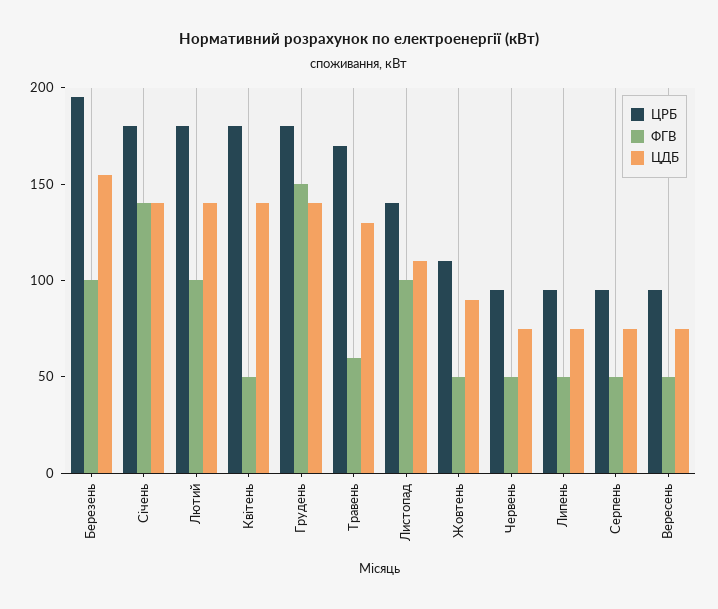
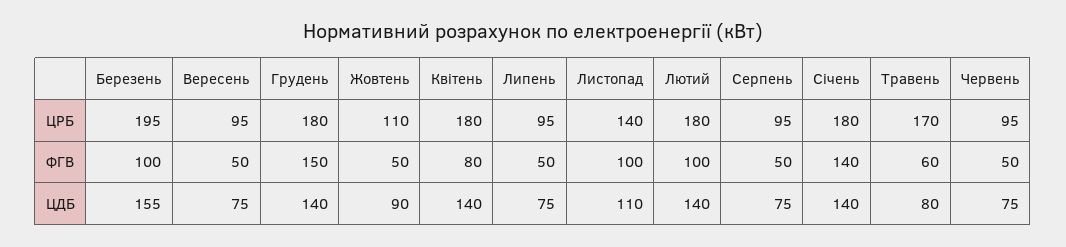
  {
    "ЦРБ": {
      "Березень": 195,
      "Січень": 180,
      "Лютий": 180,
      "Квітень": 180,
      "Грудень": 180,
      "Травень": 170,
      "Листопад": 140,
      "Жовтень": 110,
      "Червень": 95,
      "Липень": 95,
      "Серпень": 95,
      "Вересень": 95
    },
    "ФГВ": {
      "Березень": 100,
      "Січень": 140,
      "Лютий": 100,
-     "Квітень": 50,
+     "Квітень": 80,
      "Грудень": 150,
      "Травень": 60,
      "Листопад": 100,
      "Жовтень": 50,
      "Червень": 50,
      "Липень": 50,
      "Серпень": 50,
      "Вересень": 50
    },
    "ЦДБ": {
      "Березень": 155,
      "Січень": 140,
      "Лютий": 140,
      "Квітень": 140,
      "Грудень": 140,
-     "Травень": 130,
+     "Травень": 80,
      "Листопад": 110,
      "Жовтень": 90,
      "Червень": 75,
      "Липень": 75,
      "Серпень": 75,
      "Вересень": 75
    }
  }

